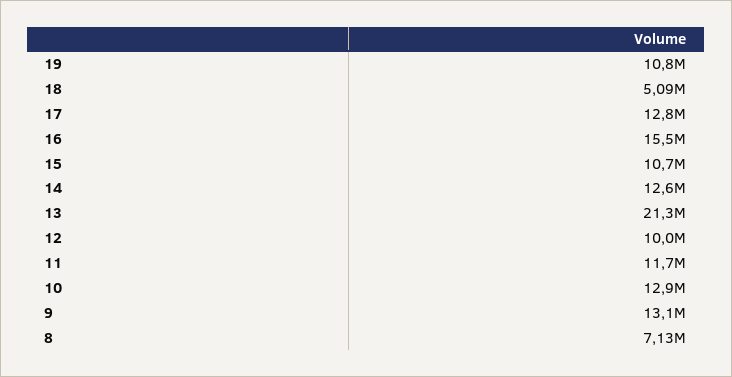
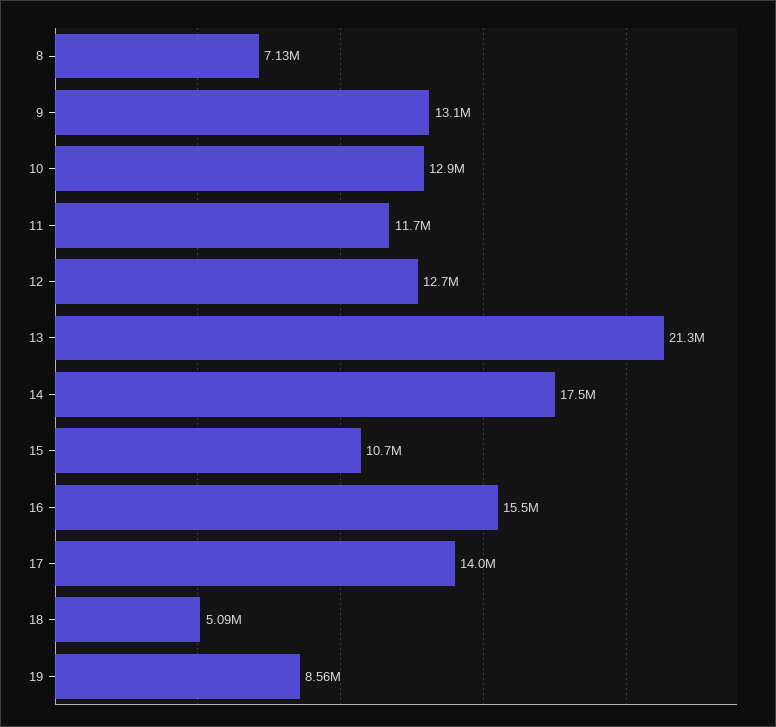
  {
-   "19": 10800000,
+   "19": 8560000,
    "18": 5090000,
-   "17": 12800000,
+   "17": 14000000,
    "16": 15500000,
    "15": 10700000,
-   "14": 12600000,
+   "14": 17500000,
    "13": 21300000,
-   "12": 10000000,
+   "12": 12700000,
    "11": 11700000,
    "10": 12900000,
    "9": 13100000,
    "8": 7130000
  }

